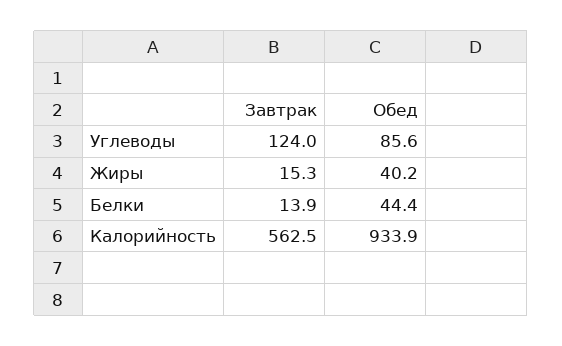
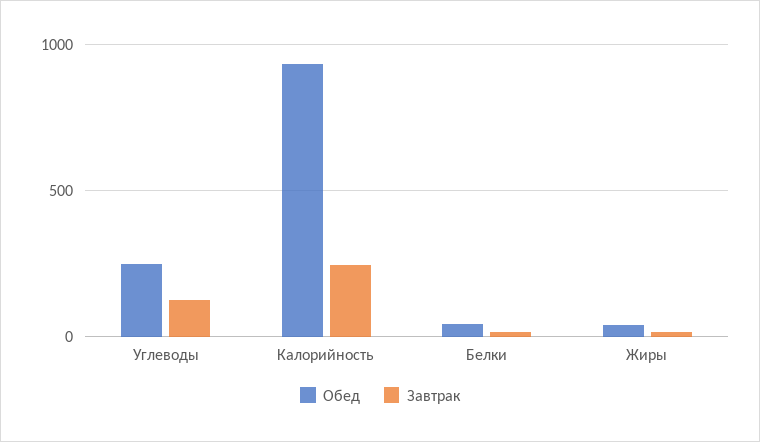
  {
    "Завтрак": {
      "Углеводы": 124,
      "Жиры": 15.3,
      "Белки": 13.9,
-     "Калорийность": 562.5
+     "Калорийность": 250
    },
    "Обед": {
-     "Углеводы": 85.6,
+     "Углеводы": 250,
      "Жиры": 40.2,
      "Белки": 44.4,
      "Калорийность": 933.9
    }
  }

